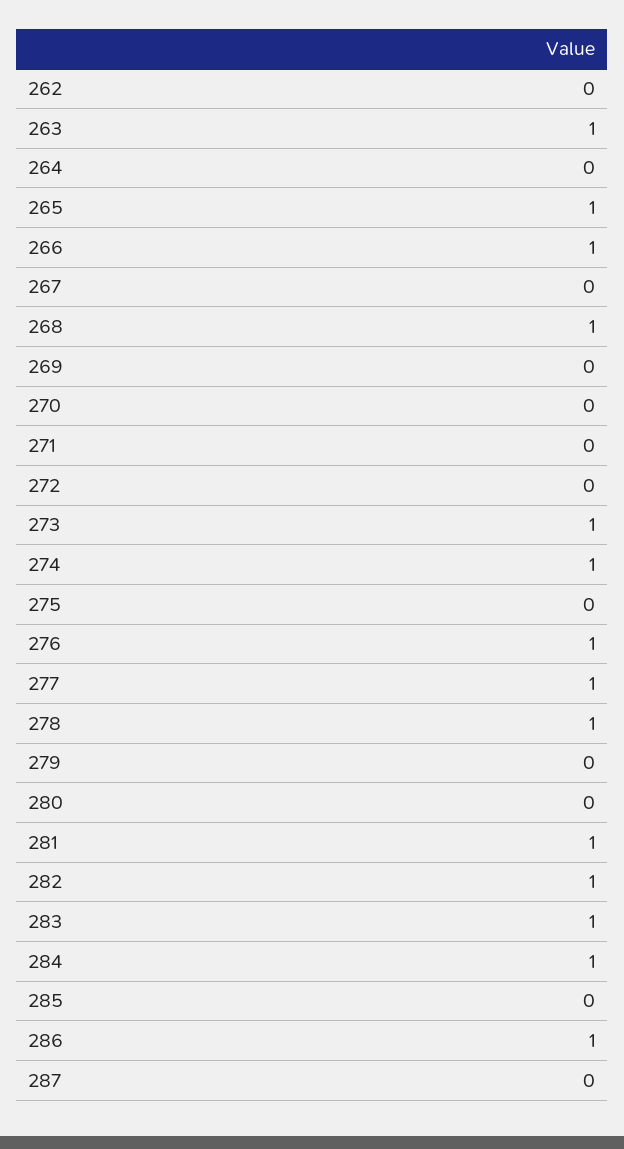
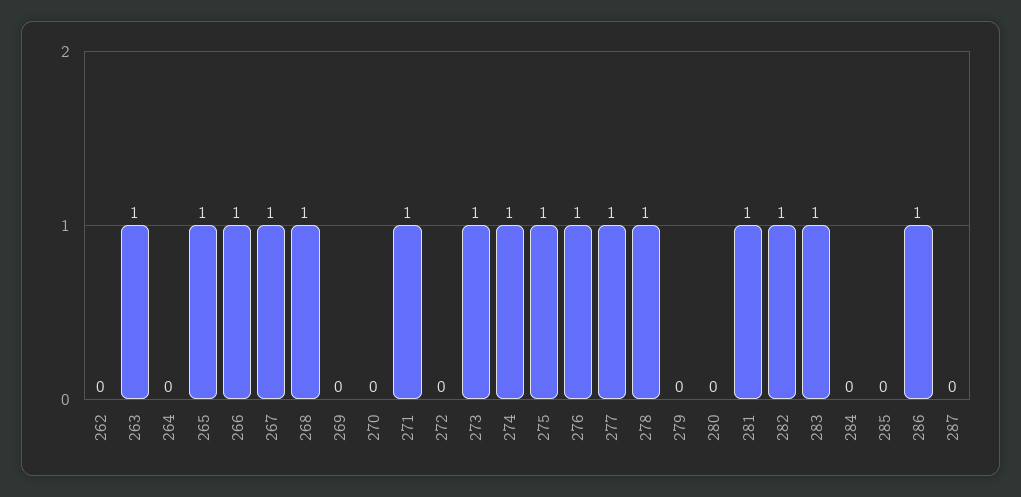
  {
    "262": 0,
    "263": 1,
    "264": 0,
    "265": 1,
    "266": 1,
-   "267": 0,
+   "267": 1,
    "268": 1,
    "269": 0,
    "270": 0,
-   "271": 0,
+   "271": 1,
    "272": 0,
    "273": 1,
    "274": 1,
-   "275": 0,
+   "275": 1,
    "276": 1,
    "277": 1,
    "278": 1,
    "279": 0,
    "280": 0,
    "281": 1,
    "282": 1,
    "283": 1,
-   "284": 1,
+   "284": 0,
    "285": 0,
    "286": 1,
    "287": 0
  }

